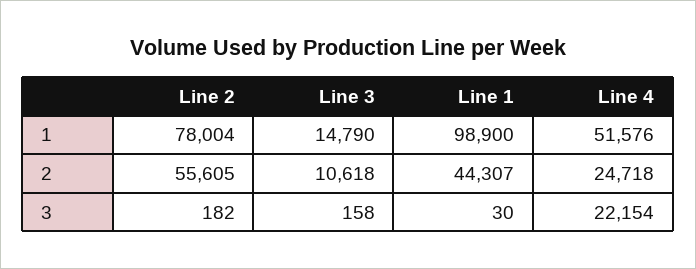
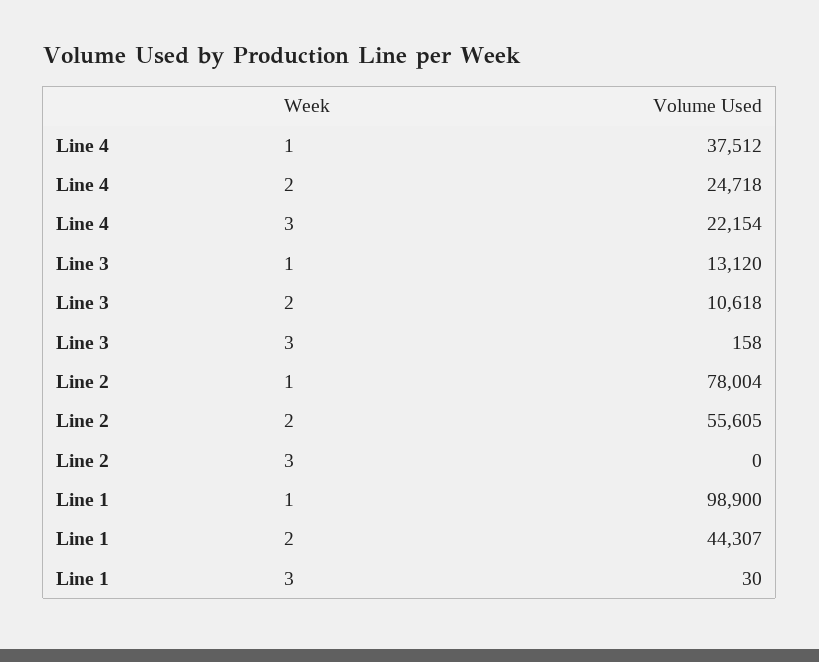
  {
    "Line 2": {
      "1": 78004,
      "2": 55605,
-     "3": 182
+     "3": 0
    },
    "Line 3": {
-     "1": 14790,
+     "1": 13120,
      "2": 10618,
      "3": 158
    },
    "Line 1": {
      "1": 98900,
      "2": 44307,
      "3": 30
    },
    "Line 4": {
-     "1": 51576,
+     "1": 37512,
      "2": 24718,
      "3": 22154
    }
  }

